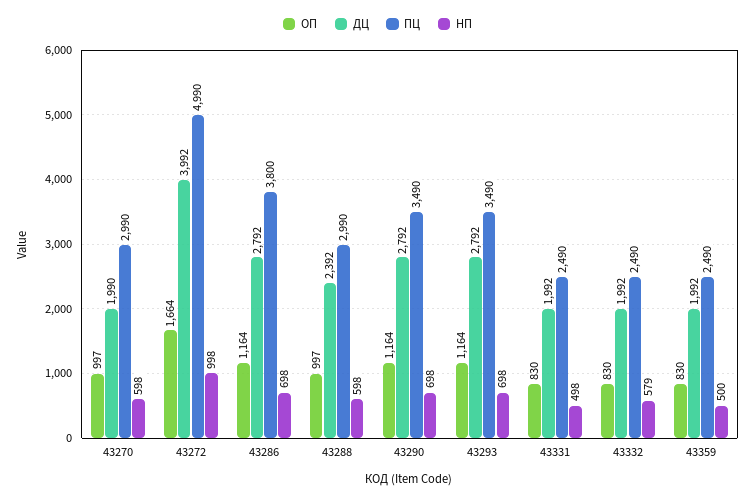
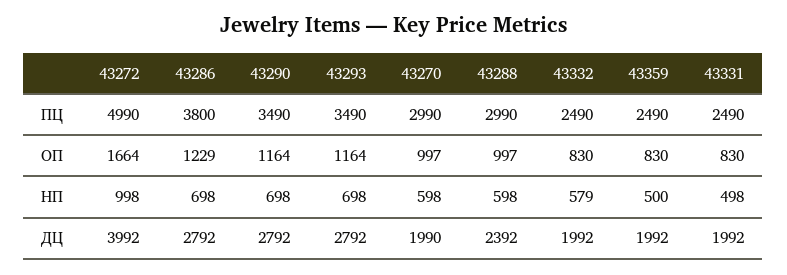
  {
    "ОП": {
      "43270": 997,
      "43272": 1664,
-     "43286": 1164,
+     "43286": 1229,
      "43288": 997,
      "43290": 1164,
      "43293": 1164,
      "43331": 830,
      "43332": 830,
      "43359": 830
    },
    "ДЦ": {
      "43270": 1990,
      "43272": 3992,
      "43286": 2792,
      "43288": 2392,
      "43290": 2792,
      "43293": 2792,
      "43331": 1992,
      "43332": 1992,
      "43359": 1992
    },
    "ПЦ": {
      "43270": 2990,
      "43272": 4990,
      "43286": 3800,
      "43288": 2990,
      "43290": 3490,
      "43293": 3490,
      "43331": 2490,
      "43332": 2490,
      "43359": 2490
    },
    "НП": {
      "43270": 598,
      "43272": 998,
      "43286": 698,
      "43288": 598,
      "43290": 698,
      "43293": 698,
      "43331": 498,
      "43332": 579,
      "43359": 500
    }
  }

